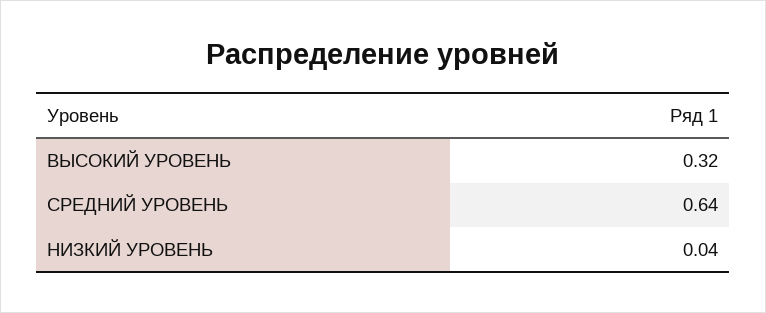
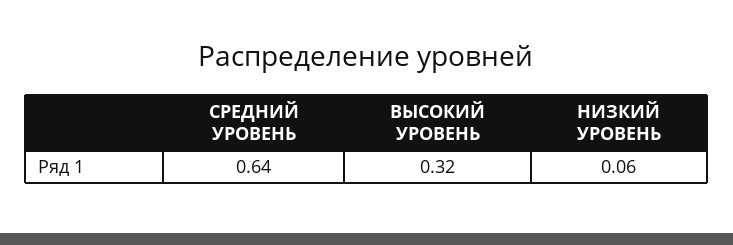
  {
    "ВЫСОКИЙ УРОВЕНЬ": 0.32,
    "СРЕДНИЙ УРОВЕНЬ": 0.64,
-   "НИЗКИЙ УРОВЕНЬ": 0.04
+   "НИЗКИЙ УРОВЕНЬ": 0.06
  }

